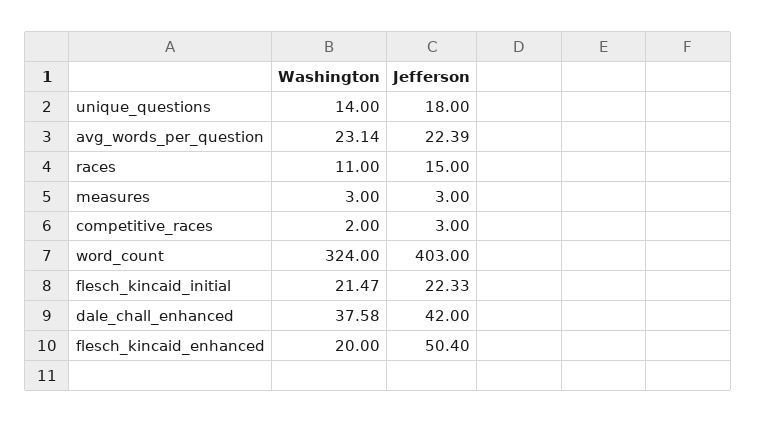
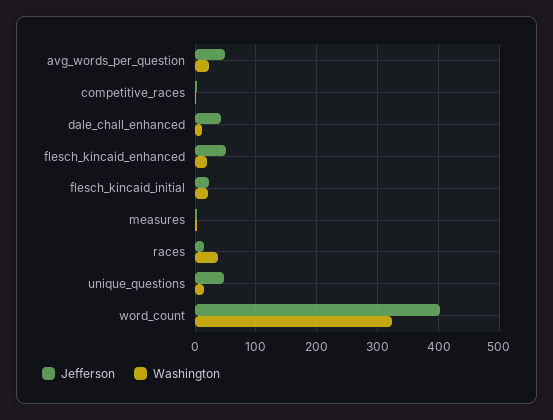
  {
    "Washington": {
      "unique_questions": 14,
      "avg_words_per_question": 23.14,
-     "races": 11,
+     "races": 40,
      "measures": 3,
      "competitive_races": 2,
      "word_count": 324,
      "flesch_kincaid_initial": 21.47,
-     "dale_chall_enhanced": 37.58,
+     "dale_chall_enhanced": 10,
      "flesch_kincaid_enhanced": 20
    },
    "Jefferson": {
-     "unique_questions": 18,
+     "unique_questions": 50,
-     "avg_words_per_question": 22.39,
+     "avg_words_per_question": 50,
      "races": 15,
      "measures": 3,
      "competitive_races": 3,
      "word_count": 403,
      "flesch_kincaid_initial": 22.33,
      "dale_chall_enhanced": 42,
      "flesch_kincaid_enhanced": 50.4
    }
  }

